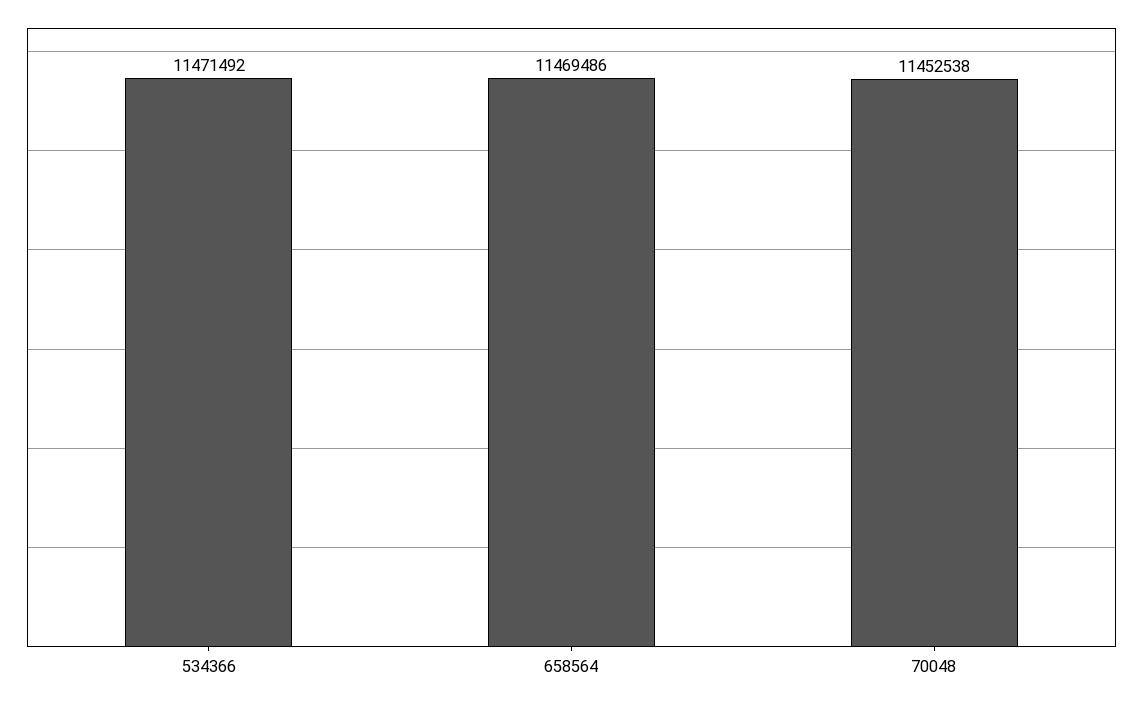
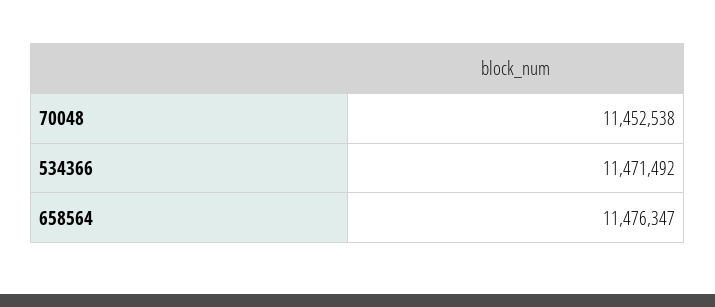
  {
    "534366": 11471492,
-   "658564": 11469486,
+   "658564": 11476347,
    "70048": 11452538
  }

